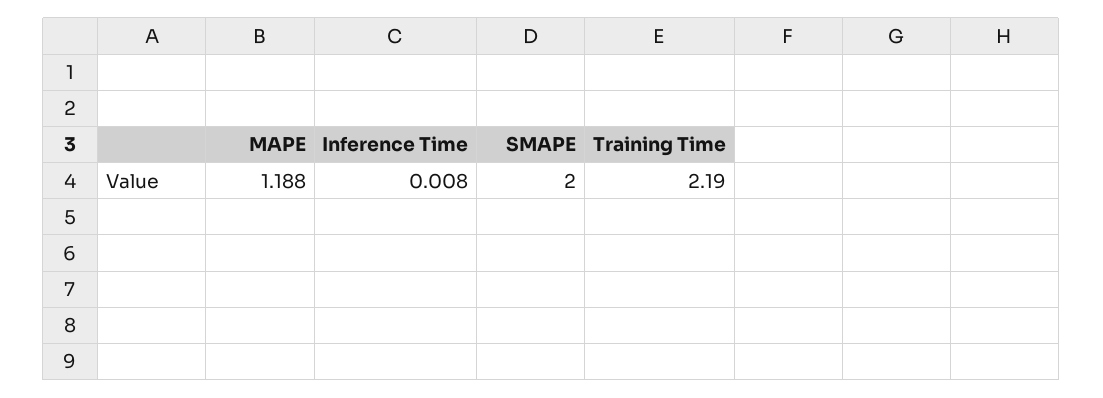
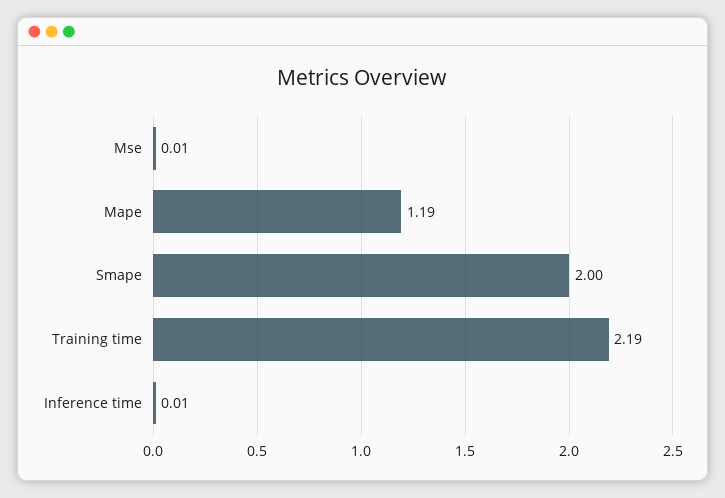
  {
    "MAPE": 1.188,
    "Inference Time": 0.008,
    "SMAPE": 2,
-   "Training Time": 2.19
+   "Training Time": 2.19,
+   "Mse": 0.01
  }

